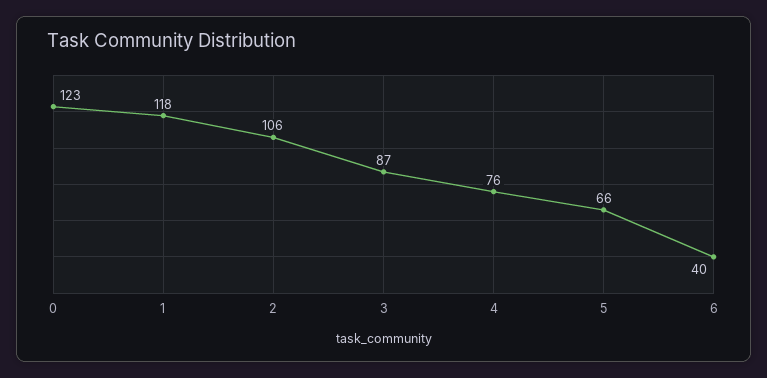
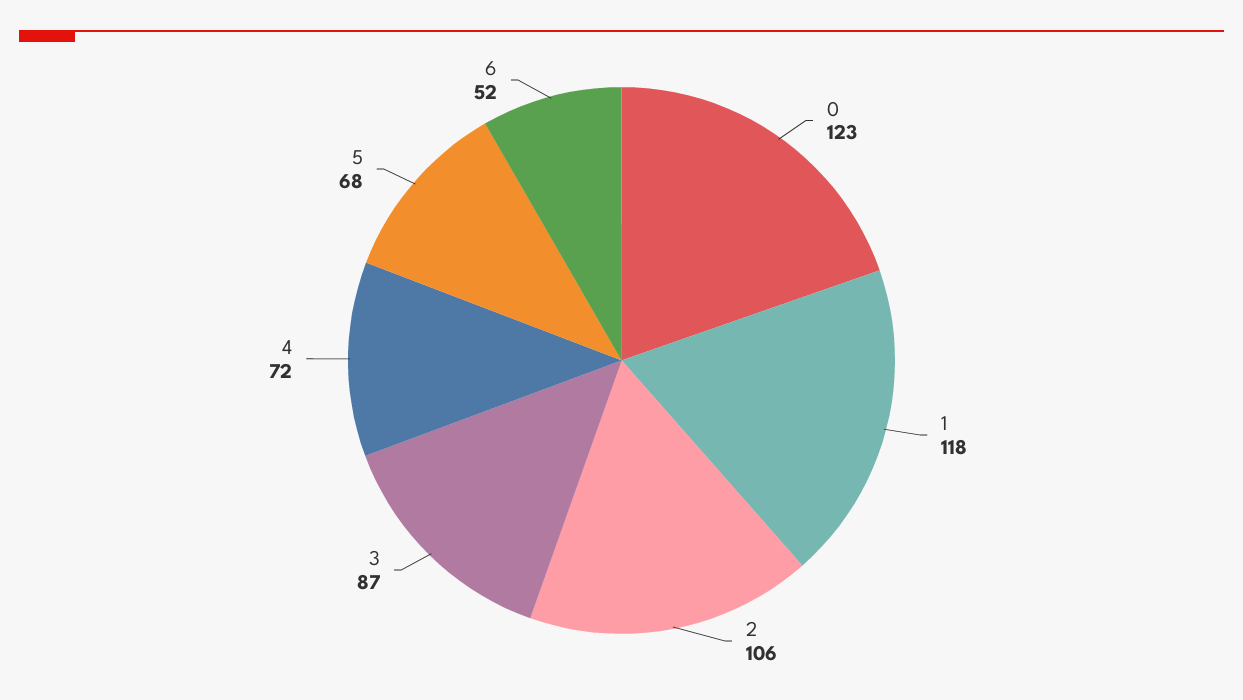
  {
    "0": 123,
    "1": 118,
    "2": 106,
    "3": 87,
-   "4": 76,
+   "4": 72,
-   "5": 66,
+   "5": 68,
-   "6": 40
+   "6": 52
  }

